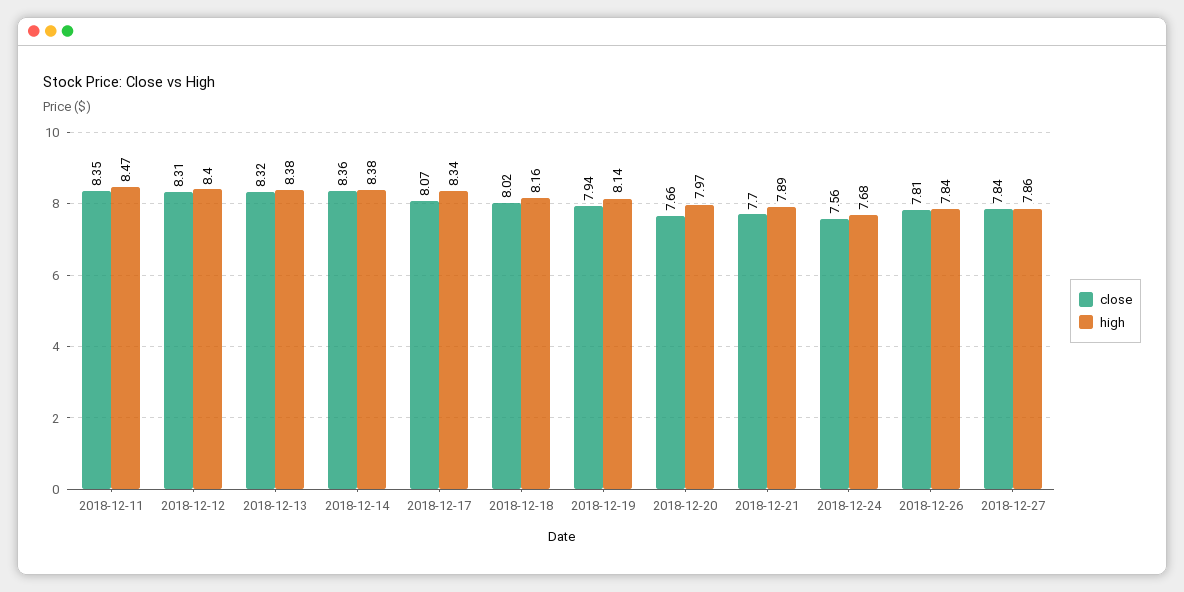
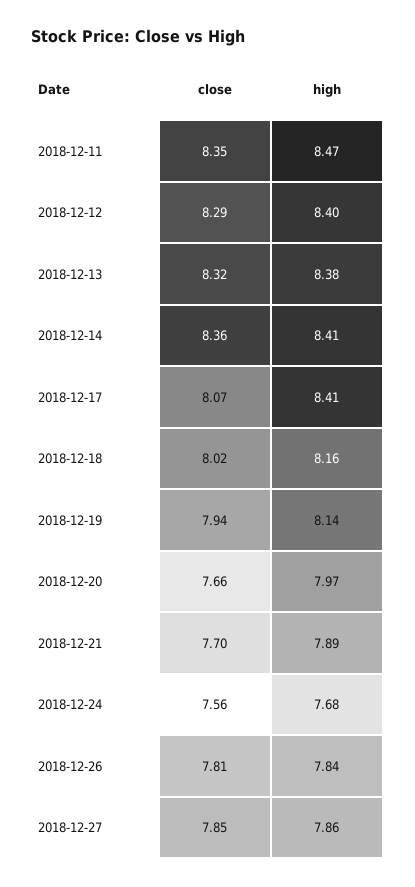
  {
    "close": {
      "2018-12-11": 8.35,
-     "2018-12-12": 8.31,
+     "2018-12-12": 8.29,
      "2018-12-13": 8.32,
      "2018-12-14": 8.36,
      "2018-12-17": 8.07,
      "2018-12-18": 8.02,
      "2018-12-19": 7.94,
      "2018-12-20": 7.66,
      "2018-12-21": 7.7,
      "2018-12-24": 7.56,
      "2018-12-26": 7.81,
-     "2018-12-27": 7.84
+     "2018-12-27": 7.85
    },
    "high": {
      "2018-12-11": 8.47,
      "2018-12-12": 8.4,
      "2018-12-13": 8.38,
-     "2018-12-14": 8.38,
+     "2018-12-14": 8.41,
-     "2018-12-17": 8.34,
+     "2018-12-17": 8.41,
      "2018-12-18": 8.16,
      "2018-12-19": 8.14,
      "2018-12-20": 7.97,
      "2018-12-21": 7.89,
      "2018-12-24": 7.68,
      "2018-12-26": 7.84,
      "2018-12-27": 7.86
    }
  }

